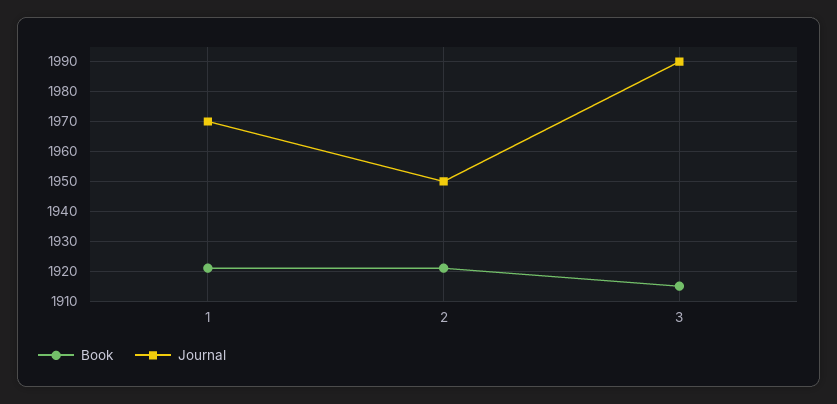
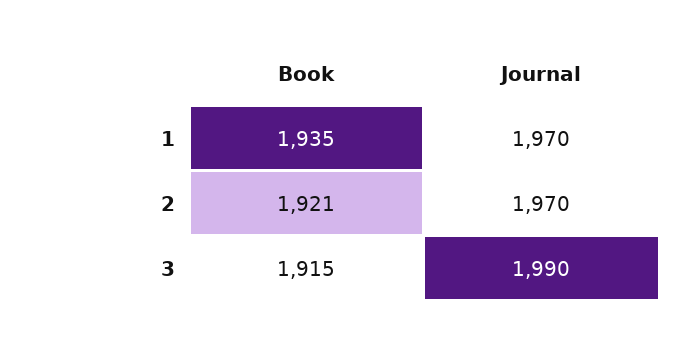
  {
    "Book": {
-     "1": 1920,
+     "1": 1935,
      "2": 1921,
      "3": 1915
    },
    "Journal": {
      "1": 1970,
-     "2": 1950,
+     "2": 1970,
      "3": 1990
    }
  }

